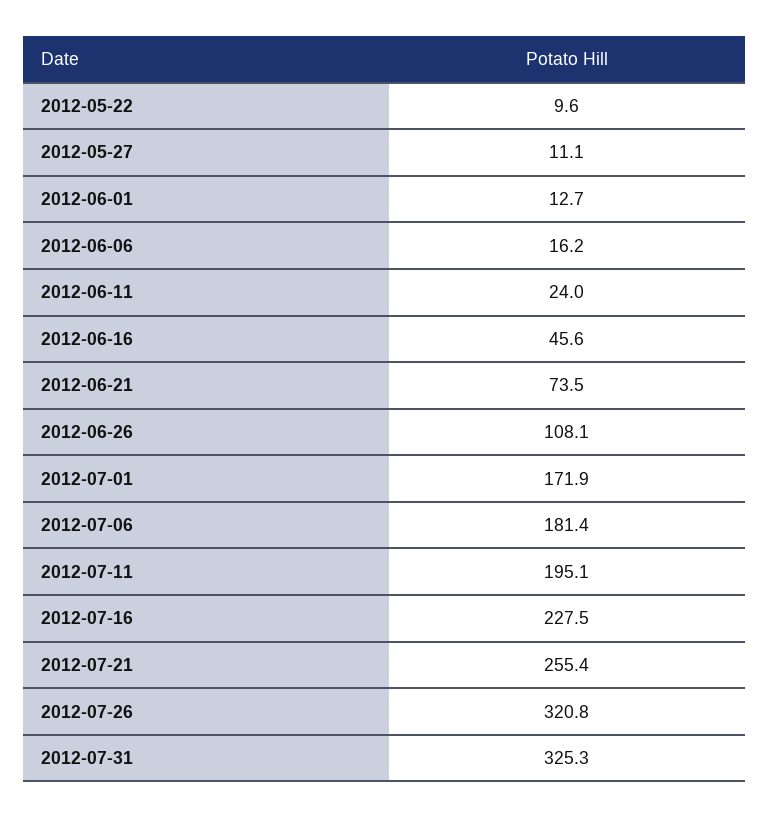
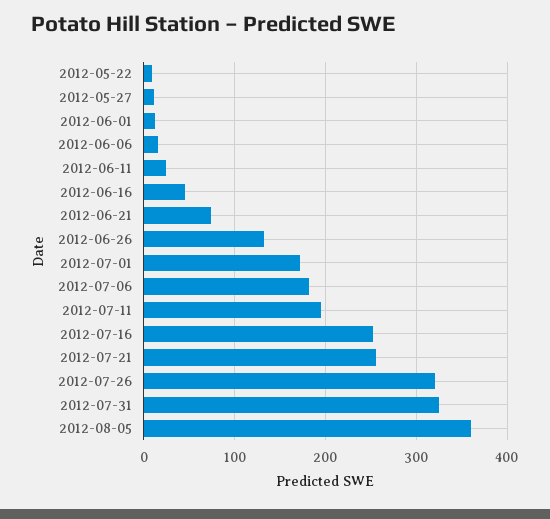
  {
    "2012-05-22": 9.6,
    "2012-05-27": 11.1,
    "2012-06-01": 12.7,
    "2012-06-06": 16.2,
    "2012-06-11": 24,
    "2012-06-16": 45.6,
    "2012-06-21": 73.5,
-   "2012-06-26": 108.1,
+   "2012-06-26": 130,
    "2012-07-01": 171.9,
    "2012-07-06": 181.4,
    "2012-07-11": 195.1,
-   "2012-07-16": 227.5,
+   "2012-07-16": 250,
    "2012-07-21": 255.4,
    "2012-07-26": 320.8,
-   "2012-07-31": 325.3
+   "2012-07-31": 325.3,
+   "2012-08-05": 360
  }

